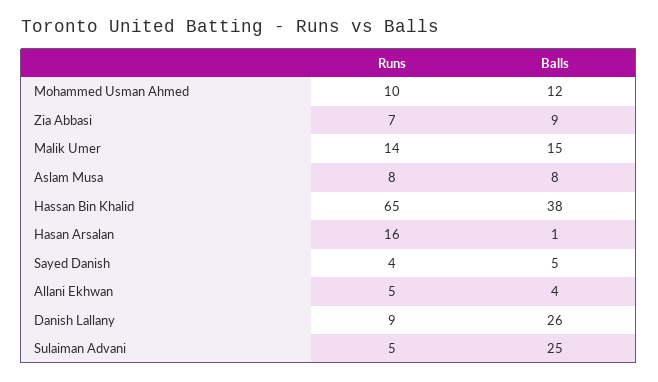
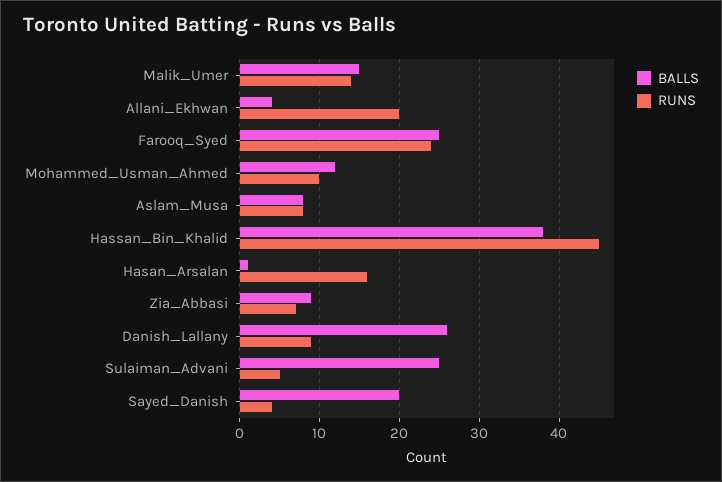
  {
    "Runs": {
      "Mohammed Usman Ahmed": 10,
      "Zia Abbasi": 7,
      "Malik Umer": 14,
      "Aslam Musa": 8,
-     "Hassan Bin Khalid": 65,
+     "Hassan Bin Khalid": 45,
      "Hasan Arsalan": 16,
      "Sayed Danish": 4,
-     "Allani Ekhwan": 5,
+     "Allani Ekhwan": 20,
      "Danish Lallany": 9,
-     "Sulaiman Advani": 5
+     "Sulaiman Advani": 5,
+     "Farooq_Syed": 24
    },
    "Balls": {
      "Mohammed Usman Ahmed": 12,
      "Zia Abbasi": 9,
      "Malik Umer": 15,
      "Aslam Musa": 8,
      "Hassan Bin Khalid": 38,
      "Hasan Arsalan": 1,
-     "Sayed Danish": 5,
+     "Sayed Danish": 20,
      "Allani Ekhwan": 4,
      "Danish Lallany": 26,
-     "Sulaiman Advani": 25
+     "Sulaiman Advani": 25,
+     "Farooq_Syed": 25
    }
  }

